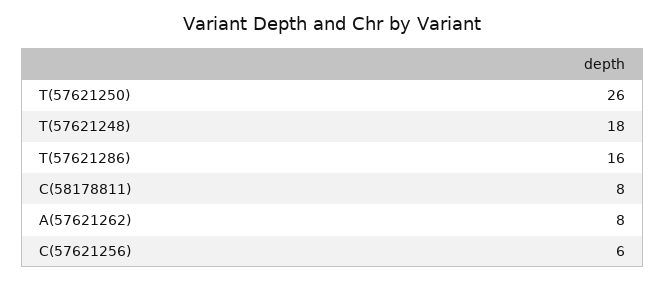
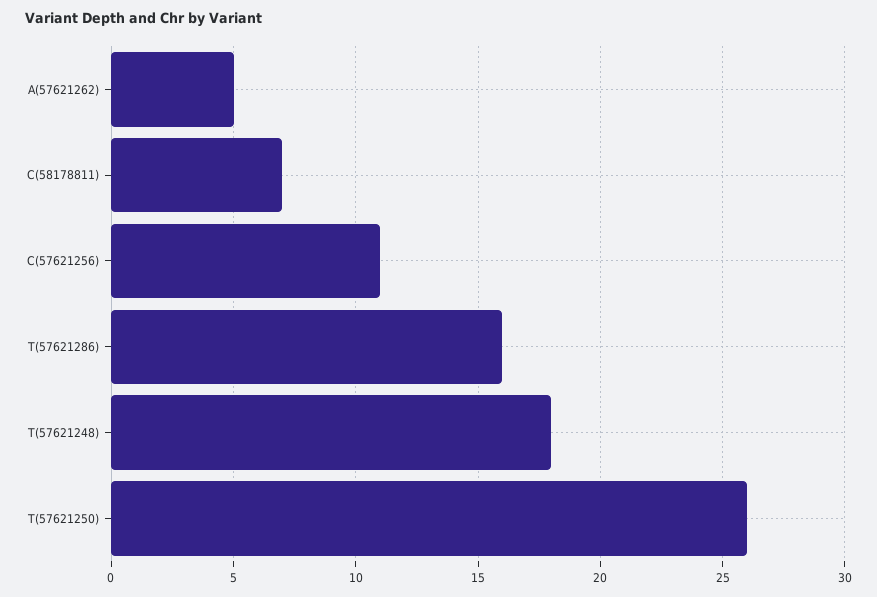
  {
    "T(57621250)": 26,
    "T(57621248)": 18,
    "T(57621286)": 16,
-   "C(58178811)": 8,
+   "C(58178811)": 7,
-   "A(57621262)": 8,
+   "A(57621262)": 5,
-   "C(57621256)": 6
+   "C(57621256)": 11
  }

